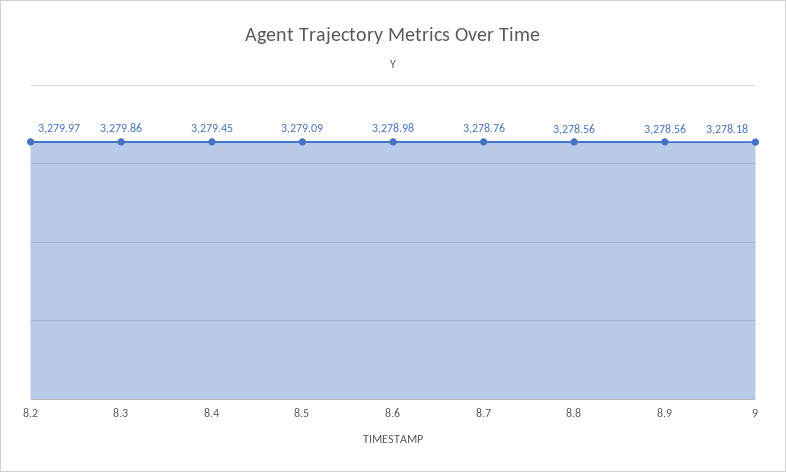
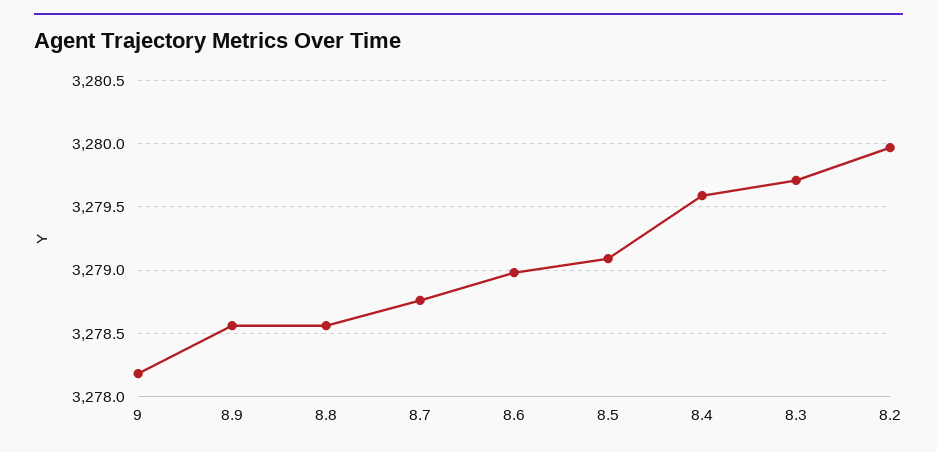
  {
    "8.2": 3279.97,
-   "8.3": 3279.86,
+   "8.3": 3279.7,
-   "8.4": 3279.45,
+   "8.4": 3279.6,
    "8.5": 3279.09,
    "8.6": 3278.98,
    "8.7": 3278.76,
    "8.8": 3278.56,
    "8.9": 3278.56,
    "9": 3278.18
  }

